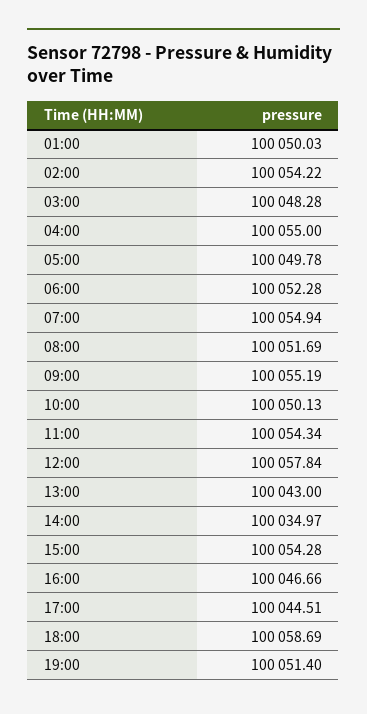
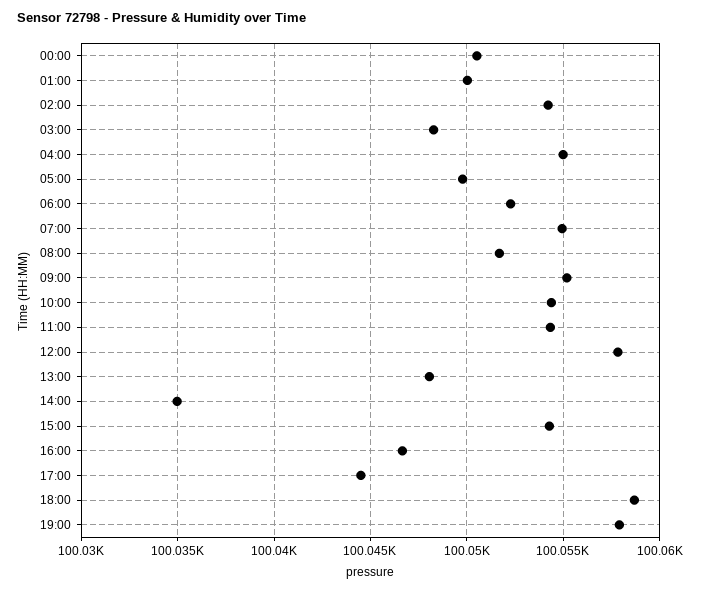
  {
    "01:00": 100050.03,
    "02:00": 100054.22,
    "03:00": 100048.28,
    "04:00": 100055,
    "05:00": 100049.78,
    "06:00": 100052.28,
    "07:00": 100054.94,
    "08:00": 100051.69,
    "09:00": 100055.19,
-   "10:00": 100050.13,
+   "10:00": 100054.5,
    "11:00": 100054.34,
    "12:00": 100057.84,
-   "13:00": 100043,
+   "13:00": 100048,
    "14:00": 100034.97,
    "15:00": 100054.28,
    "16:00": 100046.66,
    "17:00": 100044.51,
    "18:00": 100058.69,
-   "19:00": 100051.4
+   "19:00": 100058,
+   "00:00": 100050.5
  }

